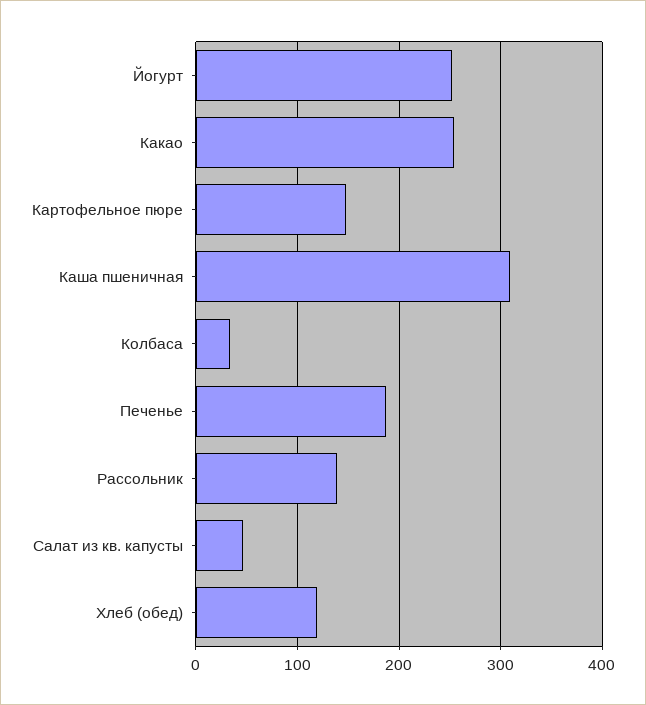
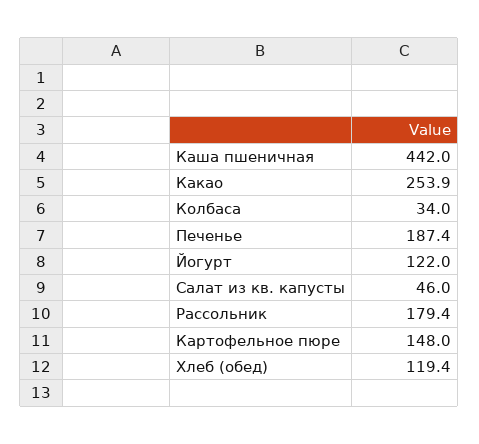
  {
-   "Йогурт": 250,
+   "Йогурт": 122,
    "Какао": 253.9,
    "Картофельное пюре": 148,
-   "Каша пшеничная": 310,
+   "Каша пшеничная": 442,
    "Колбаса": 34,
    "Печенье": 187.4,
-   "Рассольник": 140,
+   "Рассольник": 179.4,
    "Салат из кв. капусты": 46,
    "Хлеб (обед)": 119.4
  }

